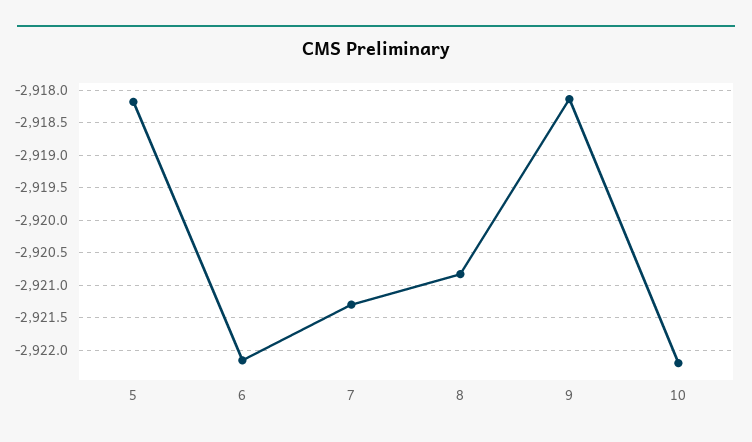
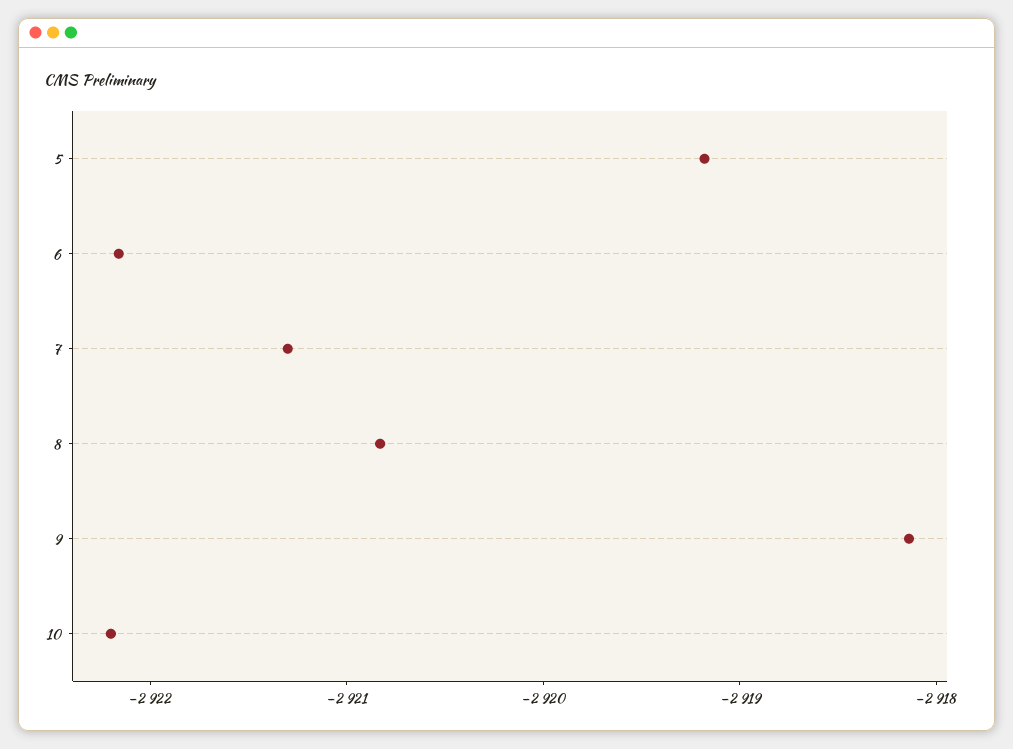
  {
-   "5": -2918.2,
+   "5": -2919.2,
    "6": -2922.2,
    "7": -2921.3,
    "8": -2920.8,
    "9": -2918.1,
    "10": -2922.2
  }

